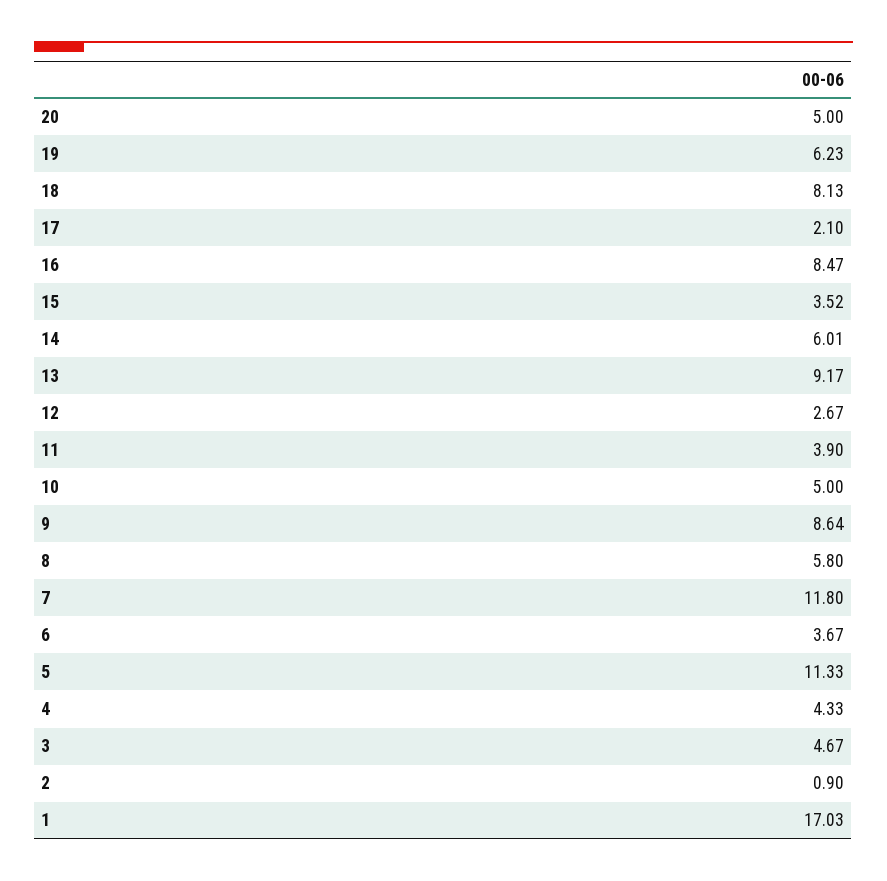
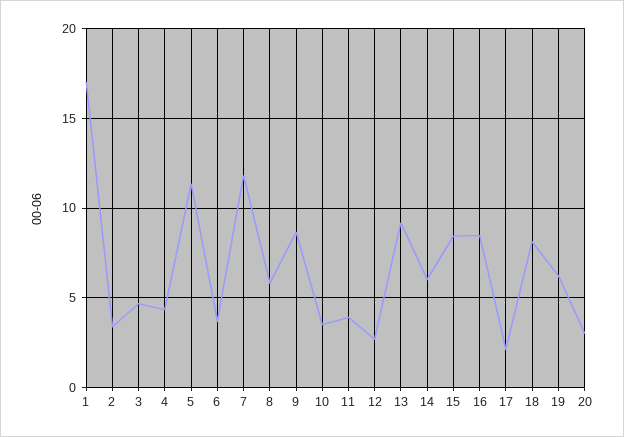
  {
-   "20": 5,
+   "20": 3,
    "19": 6.23,
    "18": 8.13,
    "17": 2.1,
    "16": 8.47,
-   "15": 3.52,
+   "15": 8.5,
    "14": 6.01,
    "13": 9.17,
    "12": 2.67,
    "11": 3.9,
-   "10": 5,
+   "10": 3.5,
    "9": 8.64,
    "8": 5.8,
    "7": 11.8,
    "6": 3.67,
    "5": 11.33,
    "4": 4.33,
    "3": 4.67,
-   "2": 0.9,
+   "2": 3.5,
    "1": 17.03
  }

